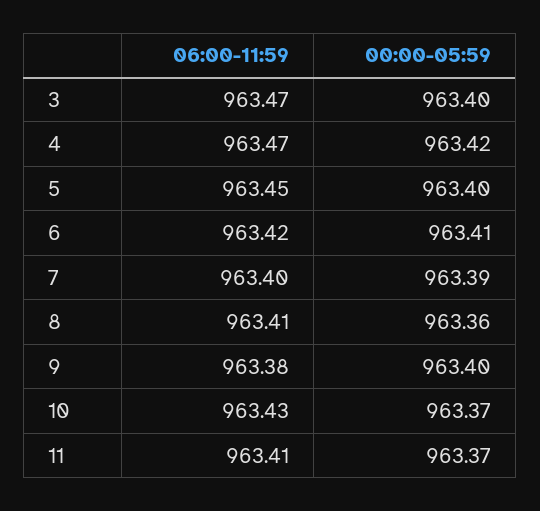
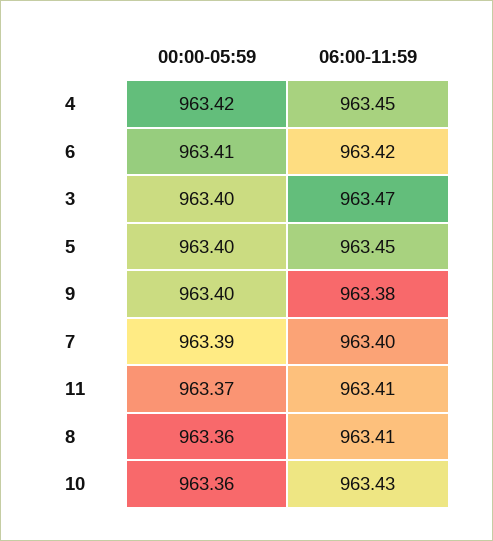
  {
    "06:00-11:59": {
      "3": 963.47,
-     "4": 963.47,
+     "4": 963.45,
      "5": 963.45,
      "6": 963.42,
      "7": 963.4,
      "8": 963.41,
      "9": 963.38,
      "10": 963.43,
      "11": 963.41
    },
    "00:00-05:59": {
      "3": 963.4,
      "4": 963.42,
      "5": 963.4,
      "6": 963.41,
      "7": 963.39,
      "8": 963.36,
      "9": 963.4,
-     "10": 963.37,
+     "10": 963.36,
      "11": 963.37
    }
  }

